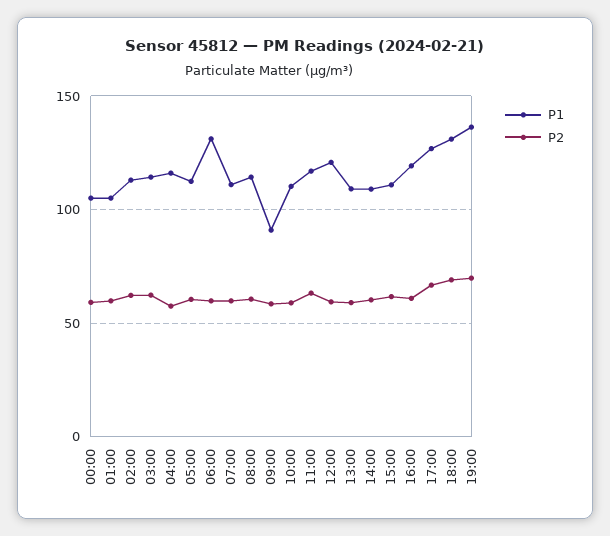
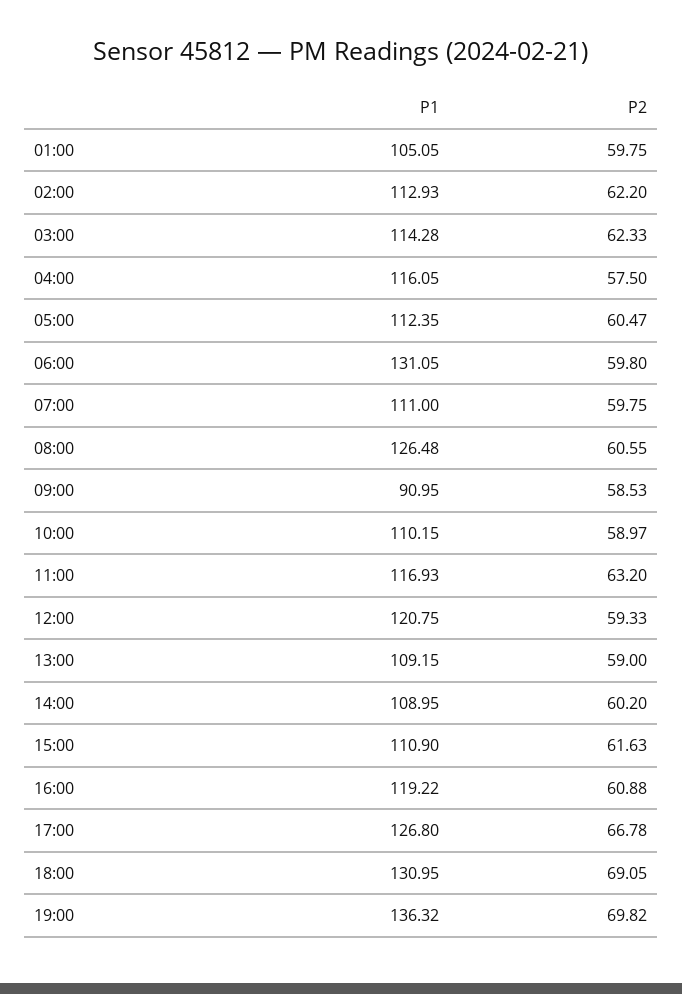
  {
    "P1": {
-     "00:00": 105,
      "01:00": 105.05,
      "02:00": 112.93,
      "03:00": 114.28,
      "04:00": 116.05,
      "05:00": 112.35,
      "06:00": 131.05,
      "07:00": 111,
-     "08:00": 115,
+     "08:00": 126.48,
      "09:00": 90.95,
      "10:00": 110.15,
      "11:00": 116.93,
      "12:00": 120.75,
      "13:00": 109.15,
      "14:00": 108.95,
      "15:00": 110.9,
      "16:00": 119.22,
      "17:00": 126.8,
      "18:00": 130.95,
      "19:00": 136.32
    },
    "P2": {
-     "00:00": 60,
      "01:00": 59.75,
      "02:00": 62.2,
      "03:00": 62.33,
      "04:00": 57.5,
      "05:00": 60.47,
      "06:00": 59.8,
      "07:00": 59.75,
      "08:00": 60.55,
      "09:00": 58.53,
      "10:00": 58.97,
      "11:00": 63.2,
      "12:00": 59.33,
      "13:00": 59,
      "14:00": 60.2,
      "15:00": 61.63,
      "16:00": 60.88,
      "17:00": 66.78,
      "18:00": 69.05,
      "19:00": 69.82
    }
  }

